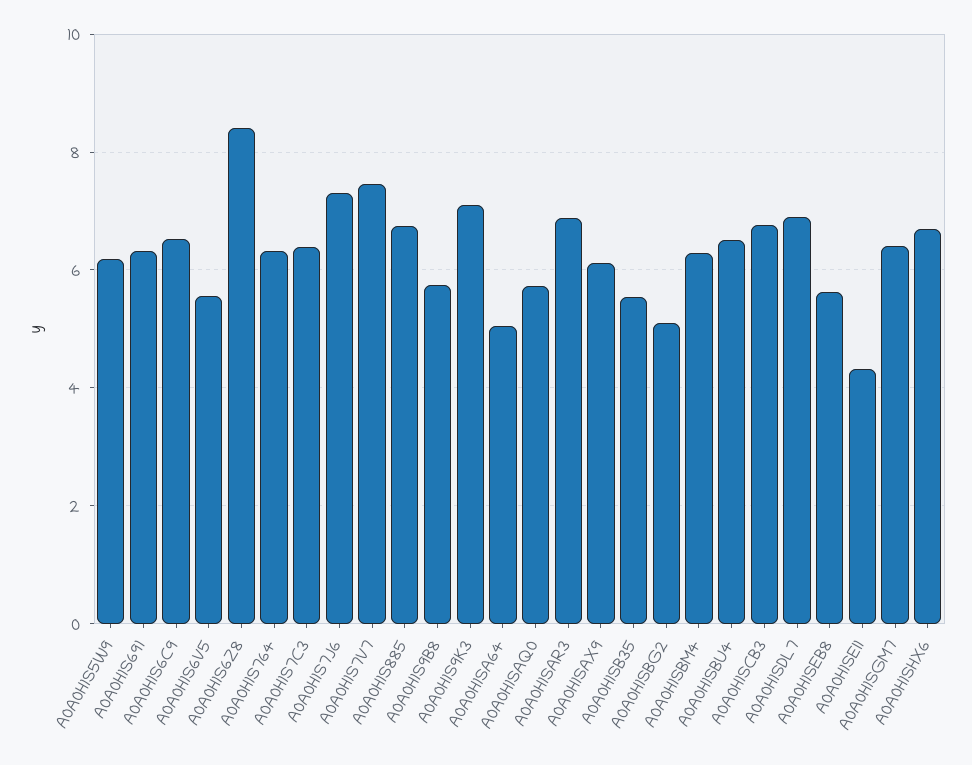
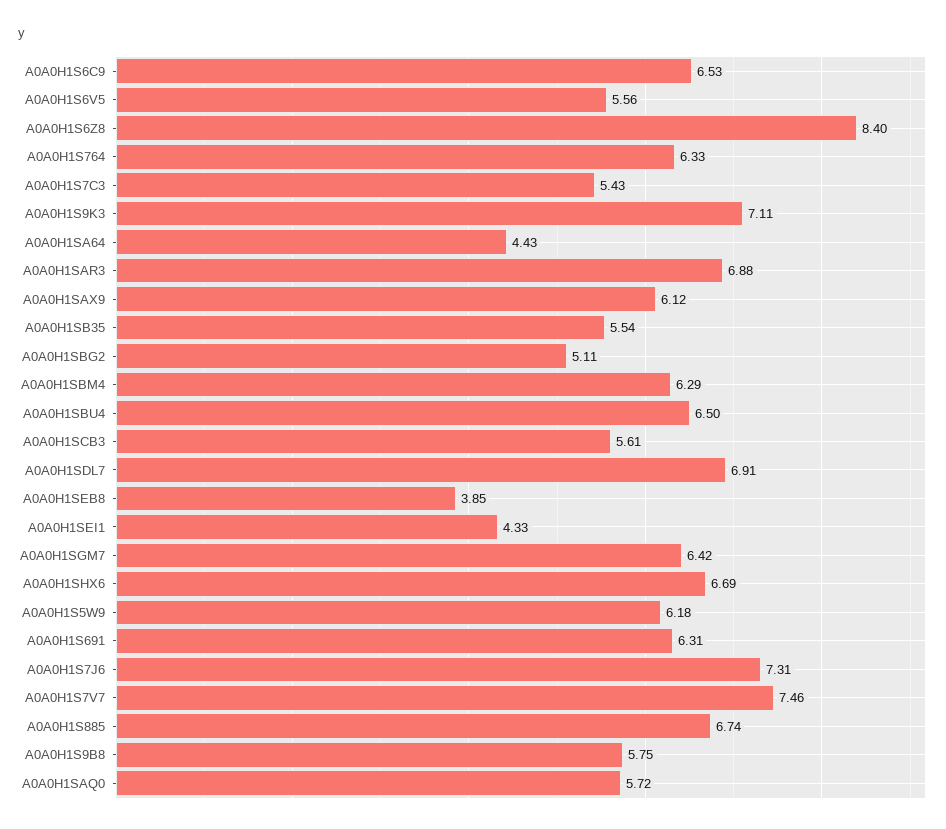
  {
    "A0A0H1S5W9": 6.18,
    "A0A0H1S691": 6.31,
    "A0A0H1S6C9": 6.53,
    "A0A0H1S6V5": 5.56,
    "A0A0H1S6Z8": 8.4,
    "A0A0H1S764": 6.33,
-   "A0A0H1S7C3": 6.4,
+   "A0A0H1S7C3": 5.43,
    "A0A0H1S7J6": 7.31,
    "A0A0H1S7V7": 7.46,
    "A0A0H1S885": 6.74,
    "A0A0H1S9B8": 5.75,
    "A0A0H1S9K3": 7.11,
-   "A0A0H1SA64": 5,
+   "A0A0H1SA64": 4.43,
    "A0A0H1SAQ0": 5.72,
    "A0A0H1SAR3": 6.88,
    "A0A0H1SAX9": 6.12,
    "A0A0H1SB35": 5.54,
    "A0A0H1SBG2": 5.11,
    "A0A0H1SBM4": 6.29,
    "A0A0H1SBU4": 6.5,
-   "A0A0H1SCB3": 6.8,
+   "A0A0H1SCB3": 5.61,
    "A0A0H1SDL7": 6.91,
-   "A0A0H1SEB8": 5.6,
+   "A0A0H1SEB8": 3.85,
    "A0A0H1SEI1": 4.33,
    "A0A0H1SGM7": 6.42,
    "A0A0H1SHX6": 6.69
  }

